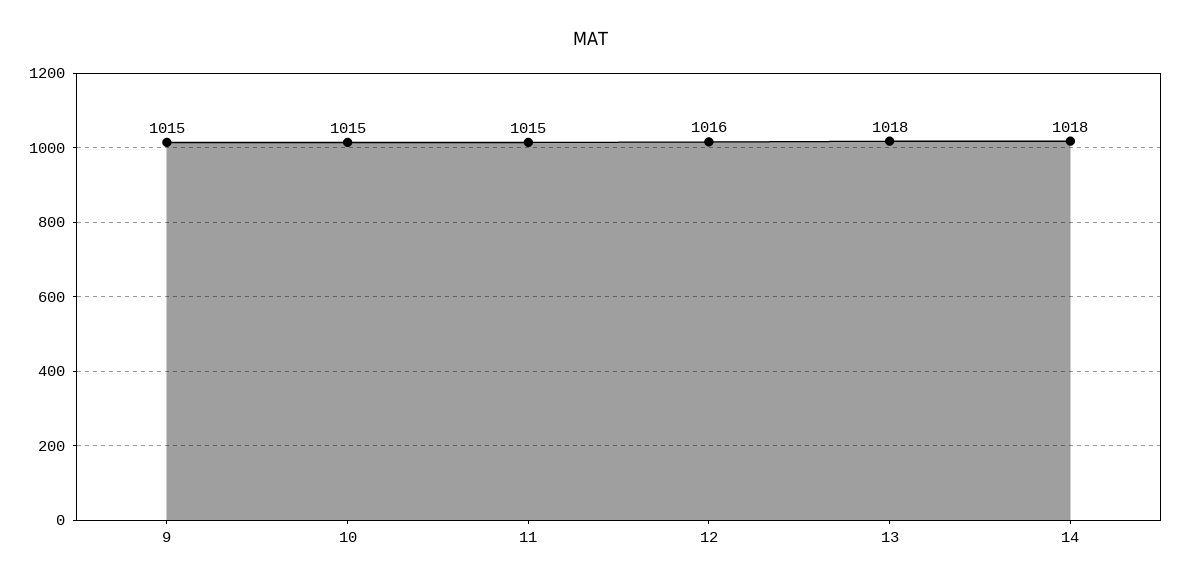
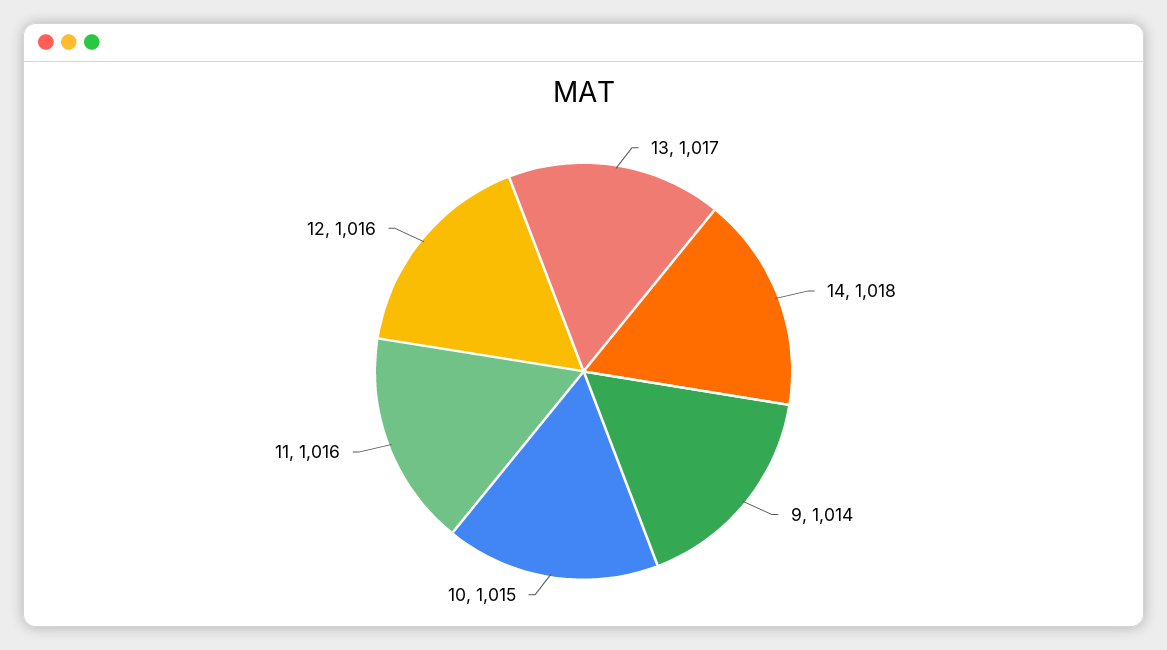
  {
-   "9": 1015,
+   "9": 1014,
    "10": 1015,
-   "11": 1015,
+   "11": 1016,
    "12": 1016,
-   "13": 1018,
+   "13": 1017,
    "14": 1018
  }

